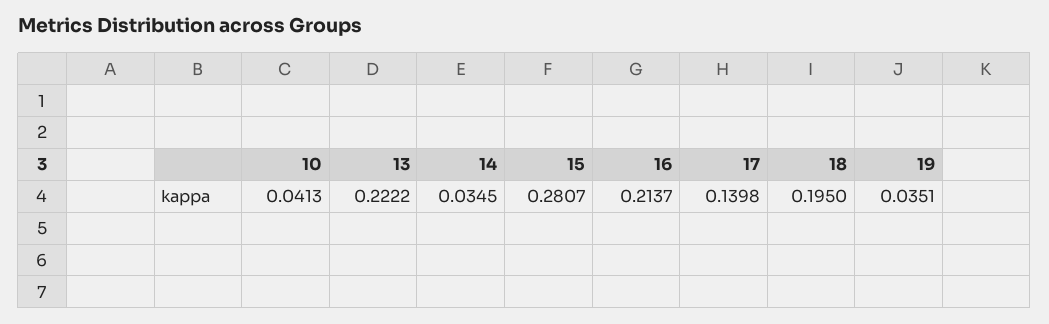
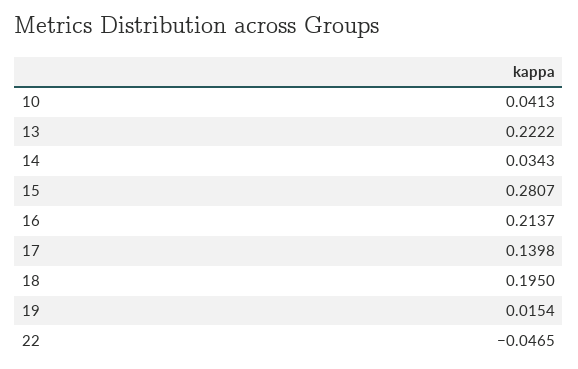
  {
    "10": 0.0413,
    "13": 0.2222,
-   "14": 0.0345,
+   "14": 0.0343,
    "15": 0.2807,
    "16": 0.2137,
    "17": 0.1398,
    "18": 0.195,
-   "19": 0.0351
+   "19": 0.0154,
+   "22": -0.0465
  }

